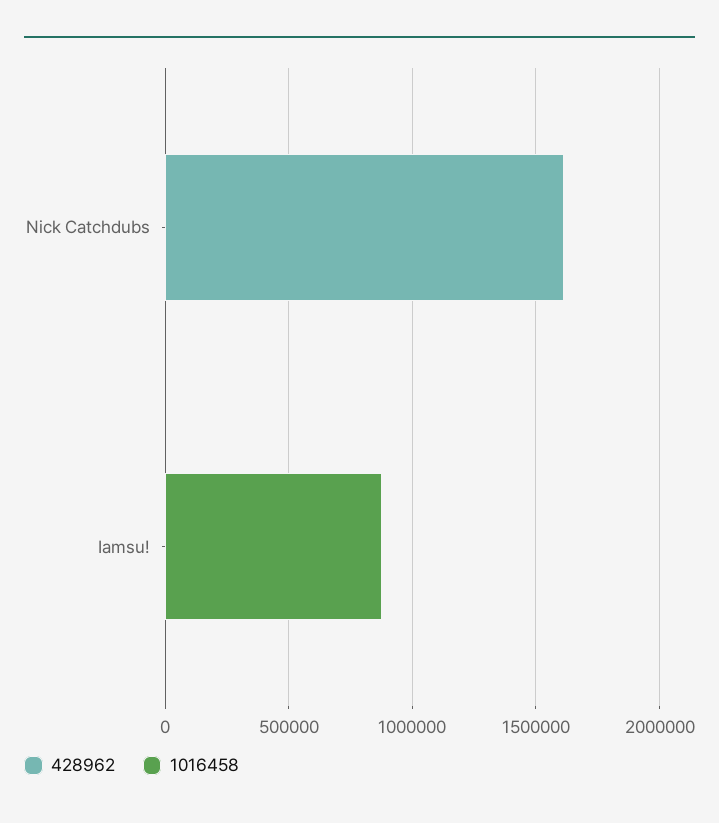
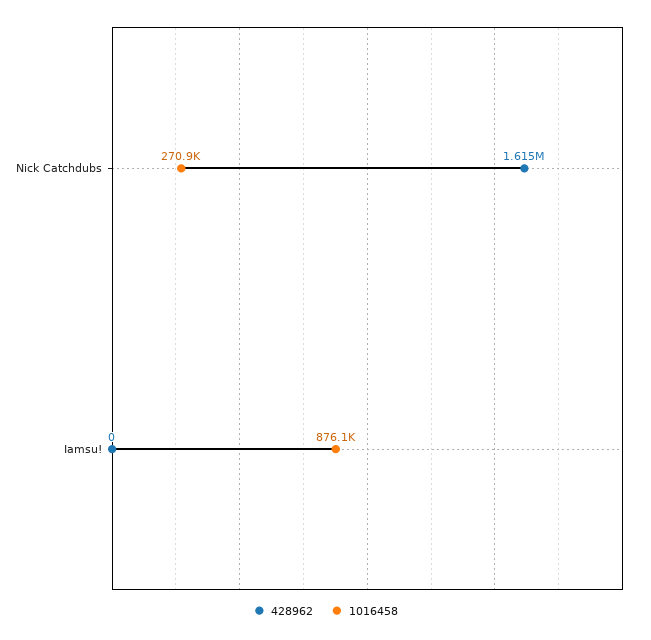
  {
    "428962": {
      "Nick Catchdubs": 1615000,
      "Iamsu!": 0
    },
    "1016458": {
-     "Nick Catchdubs": 0,
+     "Nick Catchdubs": 270900,
      "Iamsu!": 876100
    }
  }

